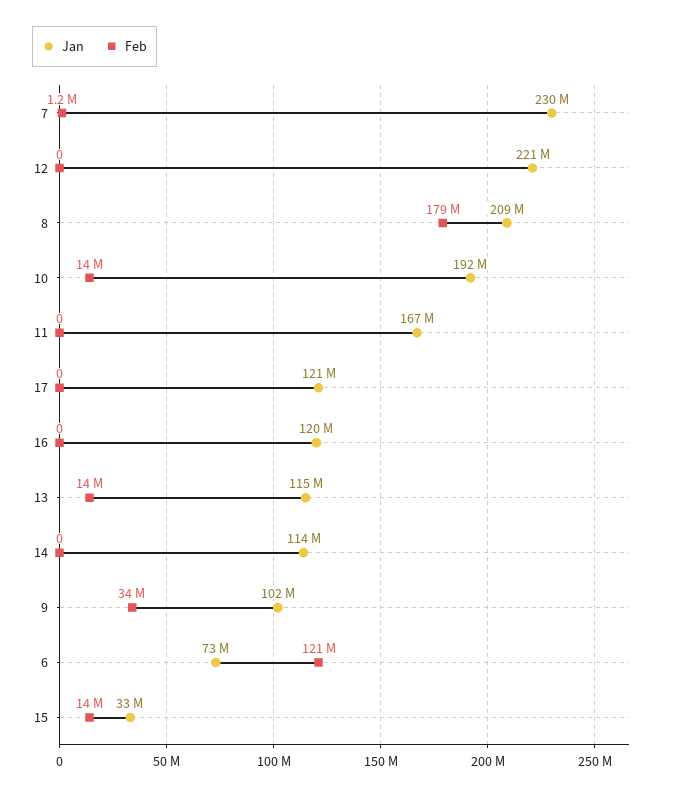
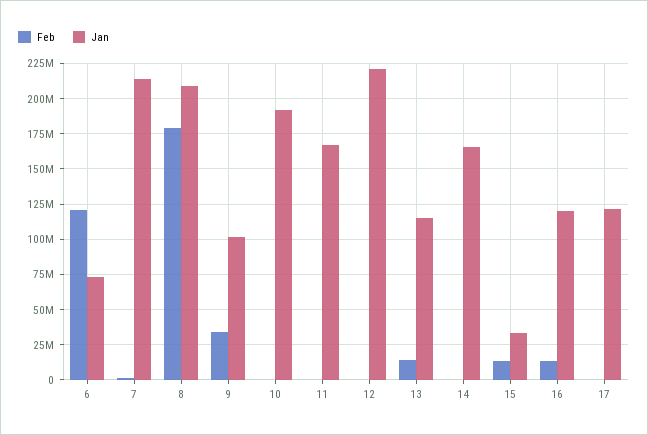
  {
    "Jan": {
-     "7": 230000000,
+     "7": 215000000,
      "12": 221000000,
      "8": 209000000,
      "10": 192000000,
      "11": 167000000,
      "17": 121000000,
      "16": 120000000,
      "13": 115000000,
-     "14": 114000000,
+     "14": 165000000,
      "9": 102000000,
      "6": 73000000,
      "15": 33000000
    },
    "Feb": {
      "7": 1200000,
      "12": 0,
      "8": 179000000,
-     "10": 14000000,
+     "10": 0,
      "11": 0,
      "17": 0,
-     "16": 0,
+     "16": 15000000,
      "13": 14000000,
      "14": 0,
      "9": 34000000,
      "6": 121000000,
      "15": 14000000
    }
  }

